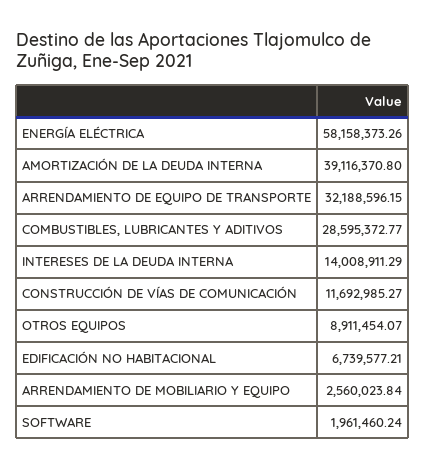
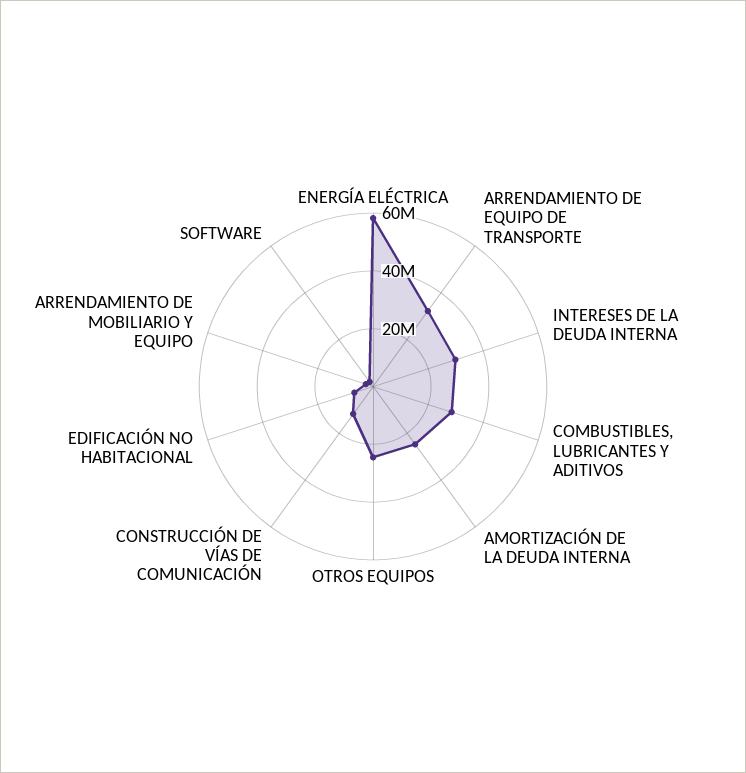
  {
    "ENERGÍA ELÉCTRICA": 58158373.26,
-   "AMORTIZACIÓN DE LA DEUDA INTERNA": 39116370.8,
+   "AMORTIZACIÓN DE LA DEUDA INTERNA": 25000000,
    "ARRENDAMIENTO DE EQUIPO DE TRANSPORTE": 32188596.15,
    "COMBUSTIBLES, LUBRICANTES Y ADITIVOS": 28595372.77,
-   "INTERESES DE LA DEUDA INTERNA": 14008911.29,
+   "INTERESES DE LA DEUDA INTERNA": 30000000,
    "CONSTRUCCIÓN DE VÍAS DE COMUNICACIÓN": 11692985.27,
-   "OTROS EQUIPOS": 8911454.07,
+   "OTROS EQUIPOS": 25000000,
    "EDIFICACIÓN NO HABITACIONAL": 6739577.21,
    "ARRENDAMIENTO DE MOBILIARIO Y EQUIPO": 2560023.84,
    "SOFTWARE": 1961460.24
  }

